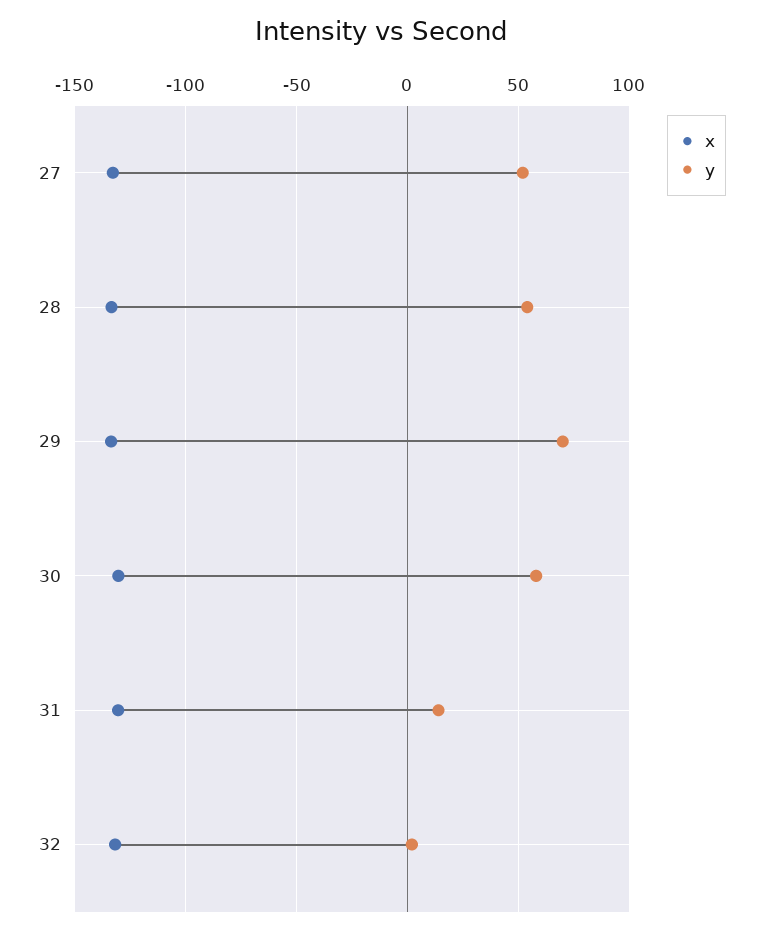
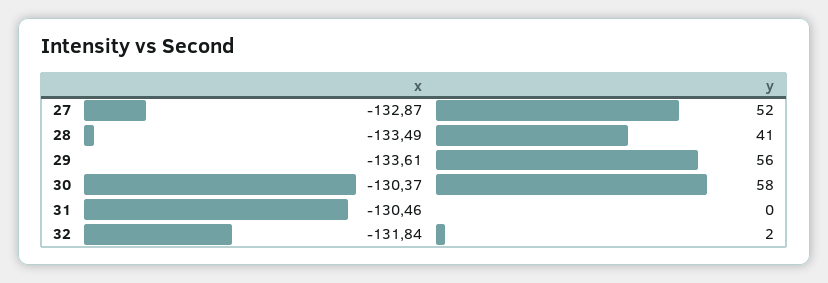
  {
    "x": {
      "27": -132.87,
      "28": -133.49,
      "29": -133.61,
      "30": -130.37,
      "31": -130.46,
      "32": -131.84
    },
    "y": {
      "27": 52,
-     "28": 55,
+     "28": 41,
-     "29": 70,
+     "29": 56,
      "30": 58,
-     "31": 15,
+     "31": 0,
      "32": 2
    }
  }

